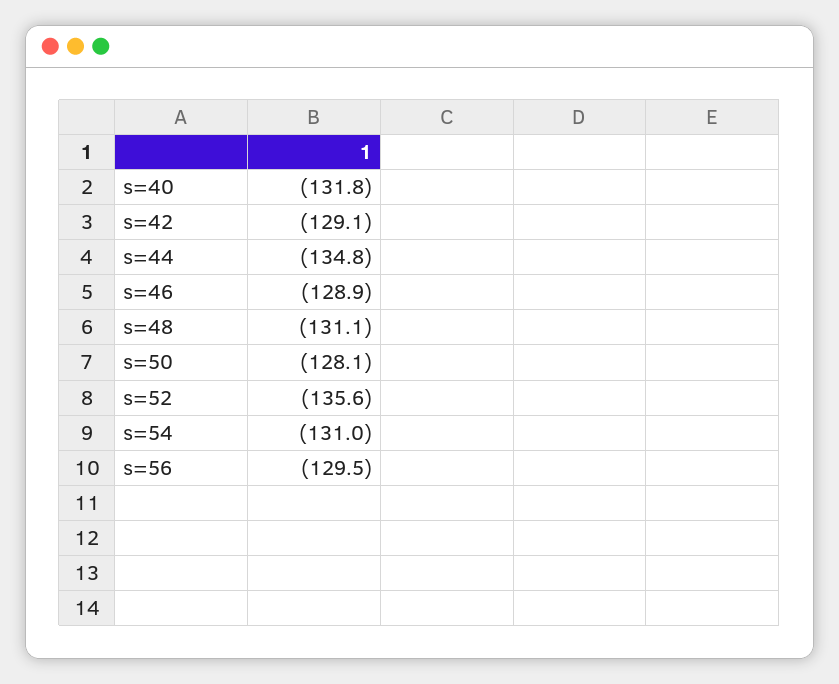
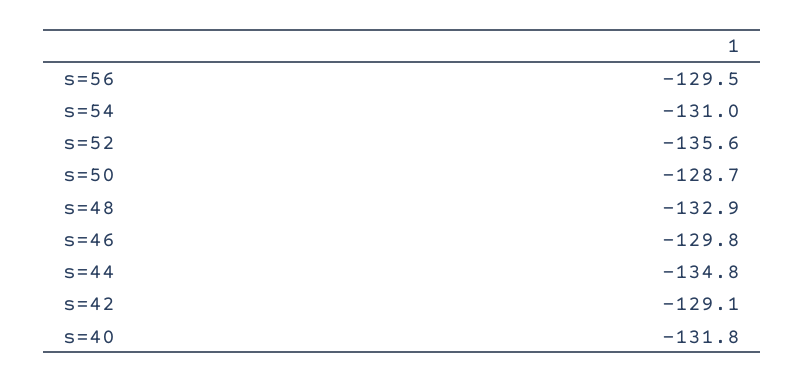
  {
    "s=40": -131.8,
    "s=42": -129.1,
    "s=44": -134.8,
-   "s=46": -128.9,
+   "s=46": -129.8,
-   "s=48": -131.1,
+   "s=48": -132.9,
-   "s=50": -128.1,
+   "s=50": -128.7,
    "s=52": -135.6,
    "s=54": -131,
    "s=56": -129.5
  }

